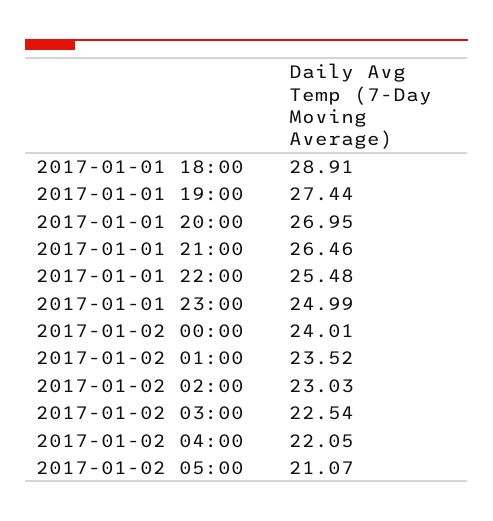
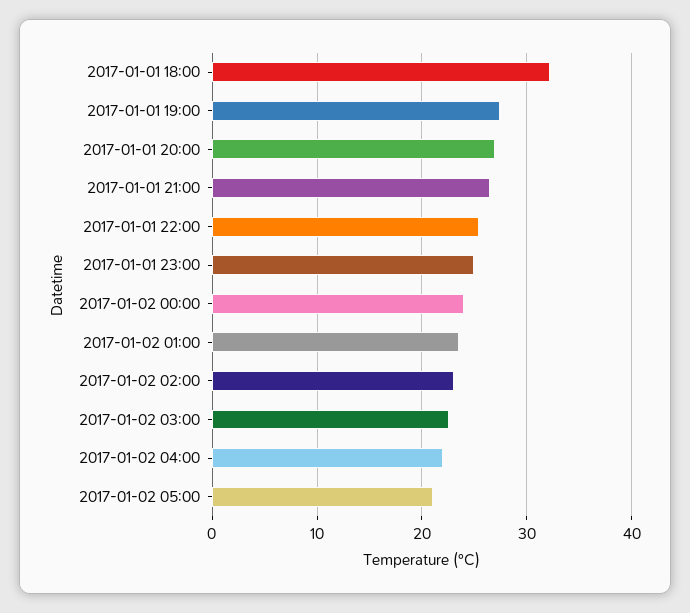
  {
-   "2017-01-01 18:00": 28.91,
+   "2017-01-01 18:00": 32,
    "2017-01-01 19:00": 27.44,
    "2017-01-01 20:00": 26.95,
    "2017-01-01 21:00": 26.46,
    "2017-01-01 22:00": 25.48,
    "2017-01-01 23:00": 24.99,
    "2017-01-02 00:00": 24.01,
    "2017-01-02 01:00": 23.52,
    "2017-01-02 02:00": 23.03,
    "2017-01-02 03:00": 22.54,
    "2017-01-02 04:00": 22.05,
    "2017-01-02 05:00": 21.07
  }

